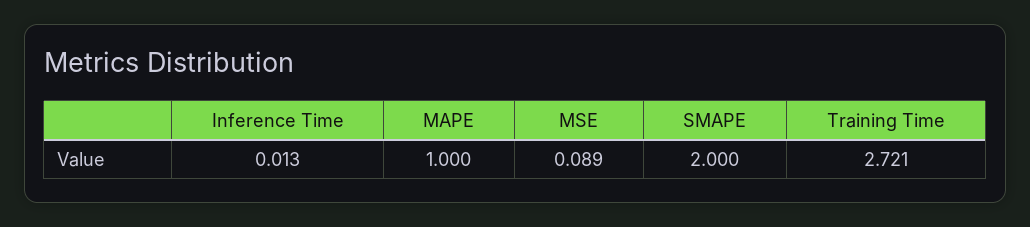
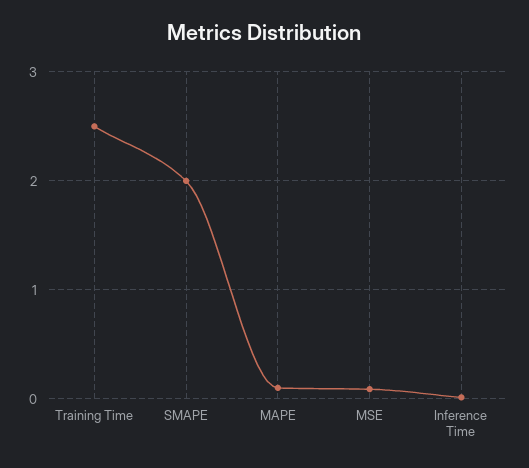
  {
    "Inference Time": 0.013,
-   "MAPE": 1,
+   "MAPE": 0.1,
    "MSE": 0.089,
    "SMAPE": 2,
-   "Training Time": 2.721
+   "Training Time": 2.5
  }

